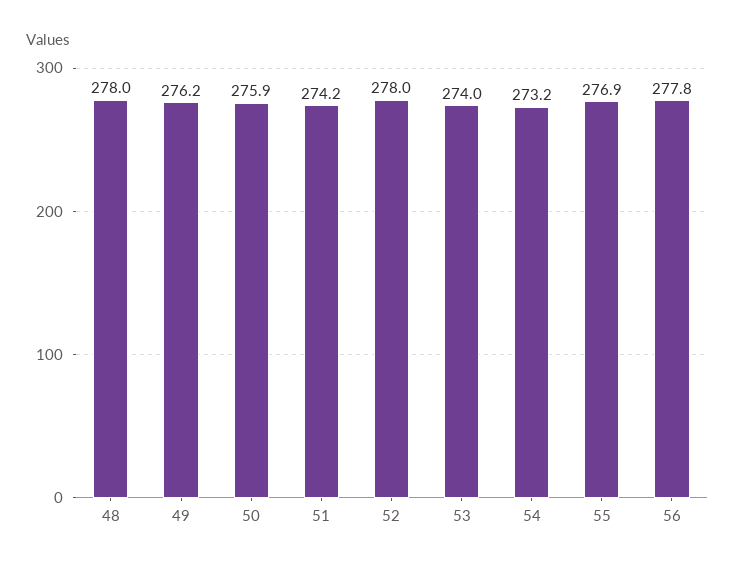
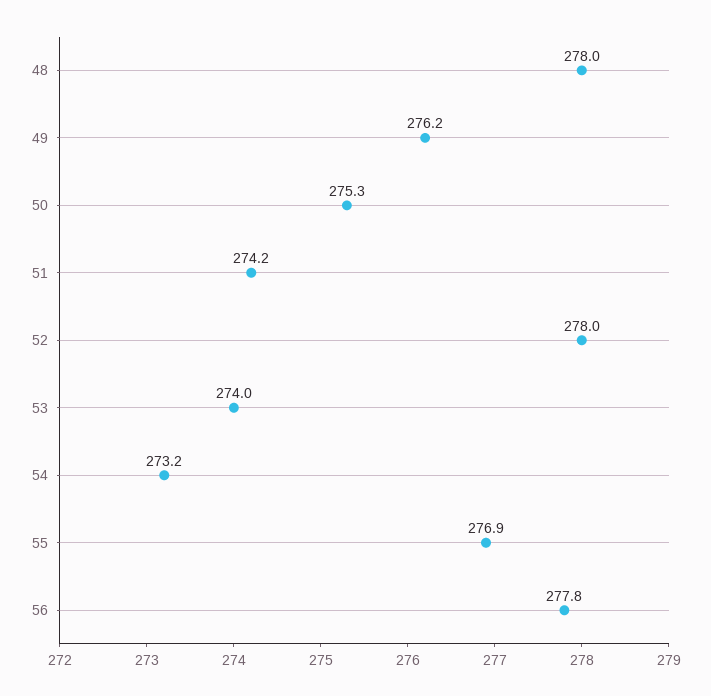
  {
    "48": 278,
    "49": 276.2,
-   "50": 275.9,
+   "50": 275.3,
    "51": 274.2,
    "52": 278,
    "53": 274,
    "54": 273.2,
    "55": 276.9,
    "56": 277.8
  }

